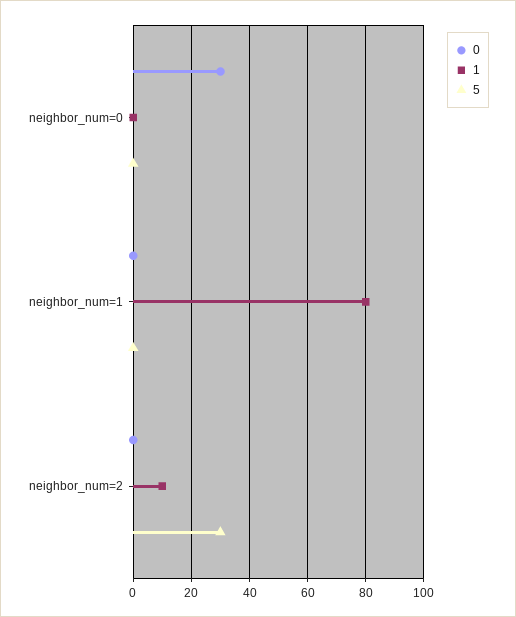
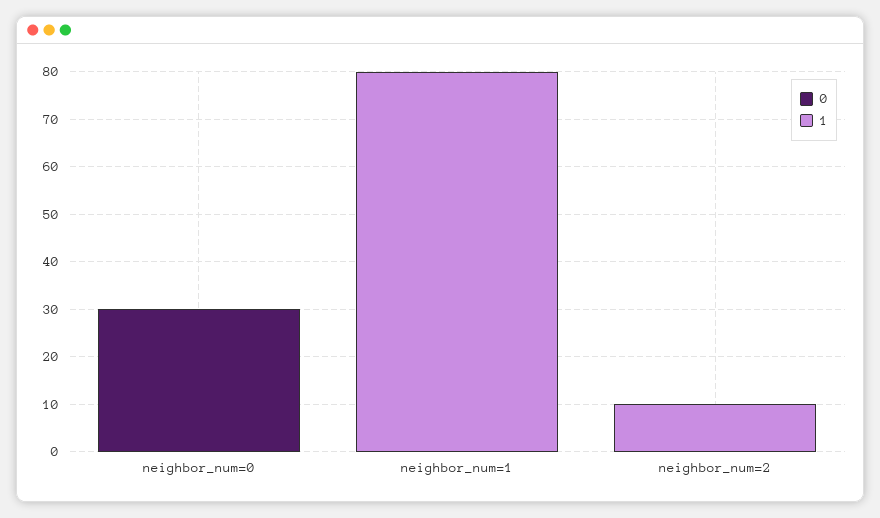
  {
    "0": {
      "neighbor_num=0": 30,
      "neighbor_num=1": 0,
      "neighbor_num=2": 0
    },
    "1": {
      "neighbor_num=0": 0,
      "neighbor_num=1": 80,
      "neighbor_num=2": 10
-   },
+   }
-   "5": {
-     "neighbor_num=0": 0,
-     "neighbor_num=1": 0,
-     "neighbor_num=2": 30
-   }
  }

